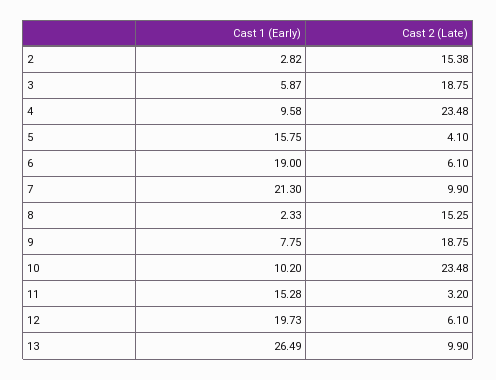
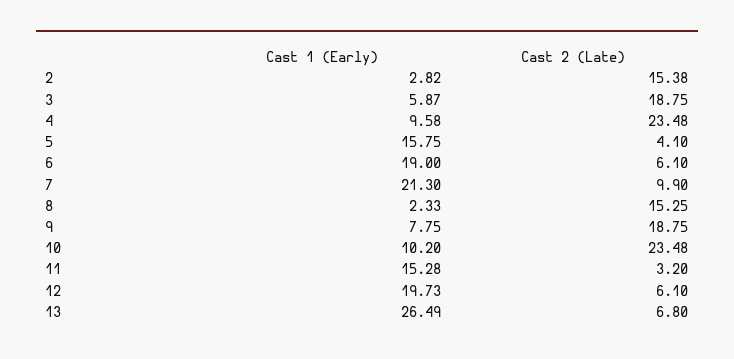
  {
    "Cast 1 (Early)": {
      "2": 2.82,
      "3": 5.87,
      "4": 9.58,
      "5": 15.75,
      "6": 19,
      "7": 21.3,
      "8": 2.33,
      "9": 7.75,
      "10": 10.2,
      "11": 15.28,
      "12": 19.73,
      "13": 26.49
    },
    "Cast 2 (Late)": {
      "2": 15.38,
      "3": 18.75,
      "4": 23.48,
      "5": 4.1,
      "6": 6.1,
      "7": 9.9,
      "8": 15.25,
      "9": 18.75,
      "10": 23.48,
      "11": 3.2,
      "12": 6.1,
-     "13": 9.9
+     "13": 6.8
    }
  }

